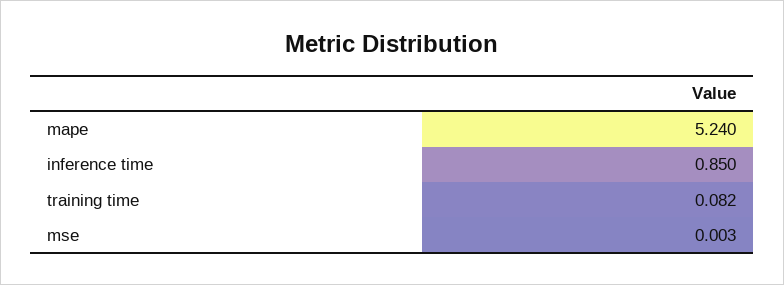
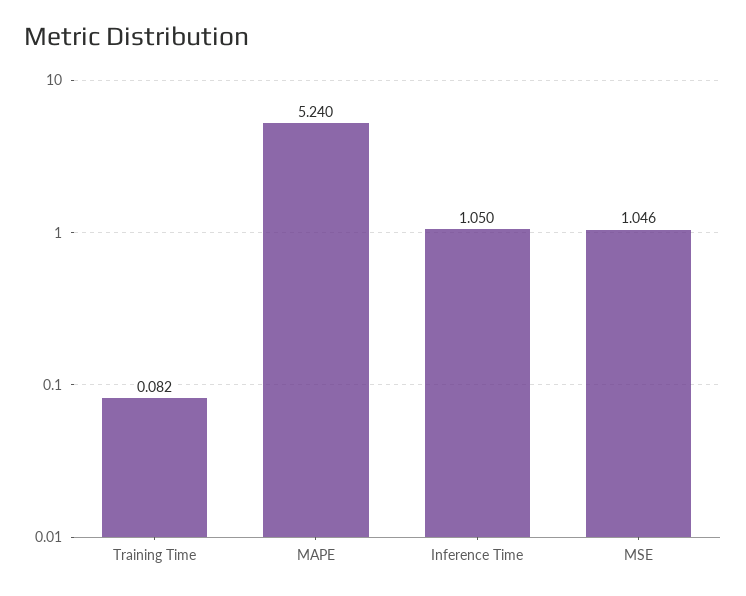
  {
    "mape": 5.24,
-   "inference time": 0.85,
+   "inference time": 1.05,
    "training time": 0.082,
-   "mse": 0.003
+   "mse": 1.046
  }

